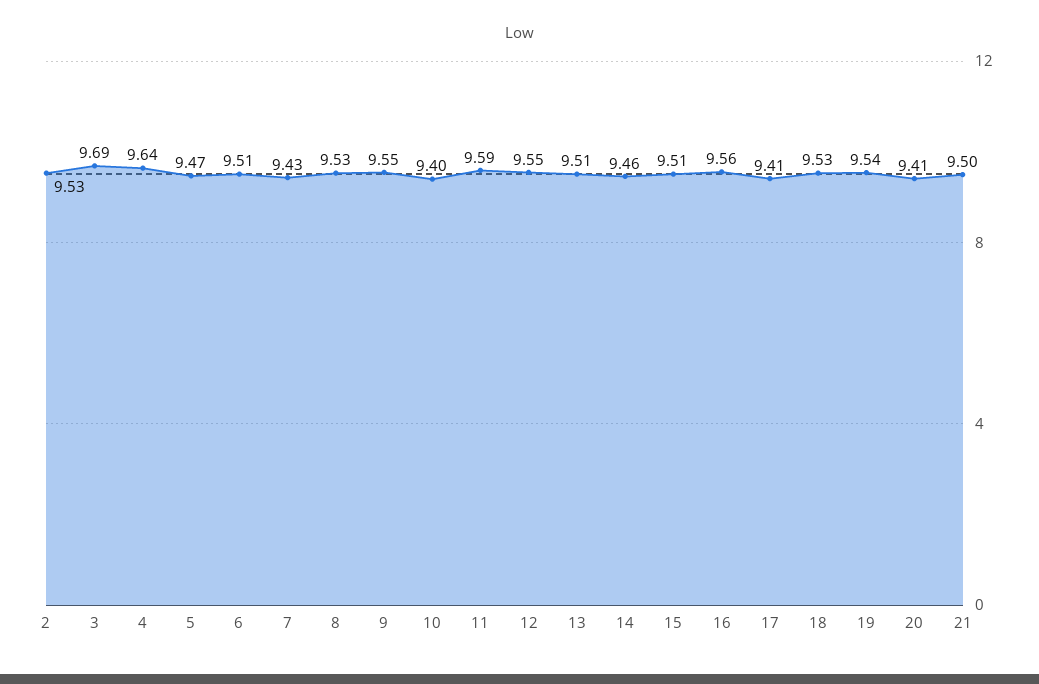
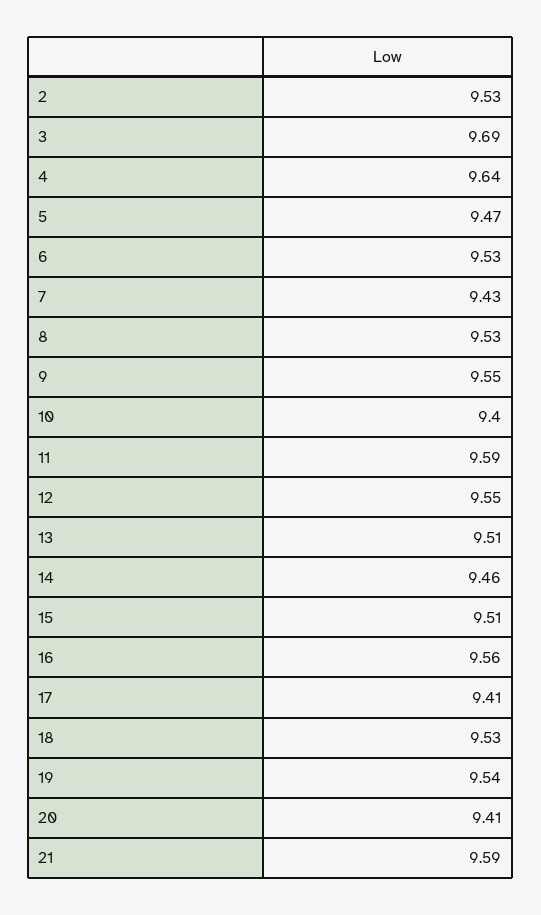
  {
    "2": 9.53,
    "3": 9.69,
    "4": 9.64,
    "5": 9.47,
-   "6": 9.51,
+   "6": 9.53,
    "7": 9.43,
    "8": 9.53,
    "9": 9.55,
    "10": 9.4,
    "11": 9.59,
    "12": 9.55,
    "13": 9.51,
    "14": 9.46,
    "15": 9.51,
    "16": 9.56,
    "17": 9.41,
    "18": 9.53,
    "19": 9.54,
    "20": 9.41,
-   "21": 9.5
+   "21": 9.59
  }

